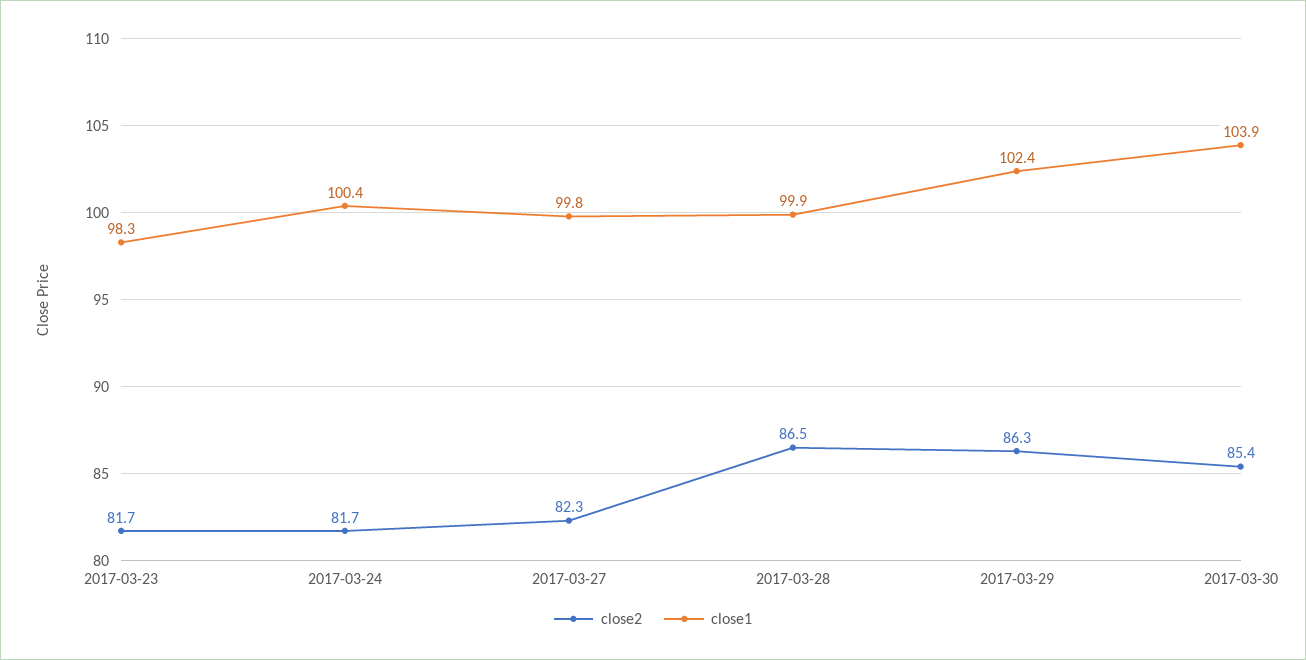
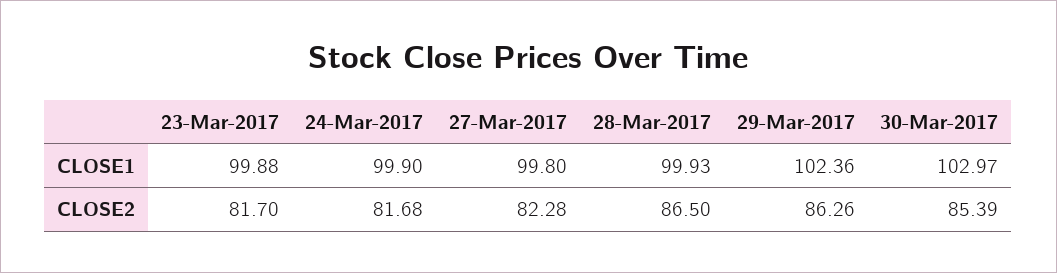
  {
    "close2": {
      "2017-03-23": 81.7,
      "2017-03-24": 81.68,
      "2017-03-27": 82.28,
      "2017-03-28": 86.5,
      "2017-03-29": 86.26,
      "2017-03-30": 85.39
    },
    "close1": {
-     "2017-03-23": 98.3,
+     "2017-03-23": 99.88,
-     "2017-03-24": 100.4,
+     "2017-03-24": 99.9,
      "2017-03-27": 99.8,
      "2017-03-28": 99.93,
      "2017-03-29": 102.36,
-     "2017-03-30": 103.9
+     "2017-03-30": 102.97
    }
  }

